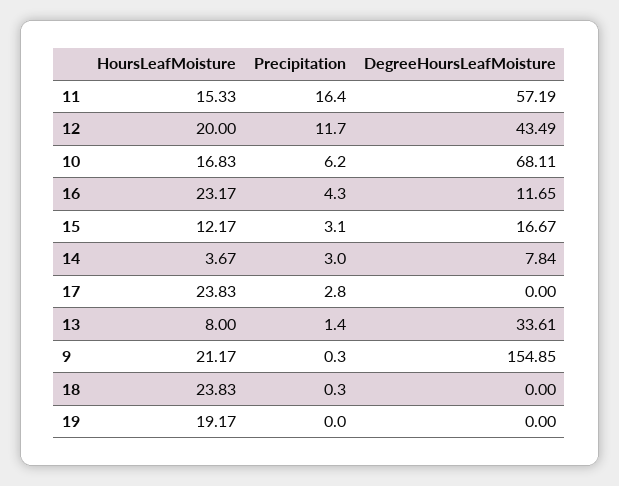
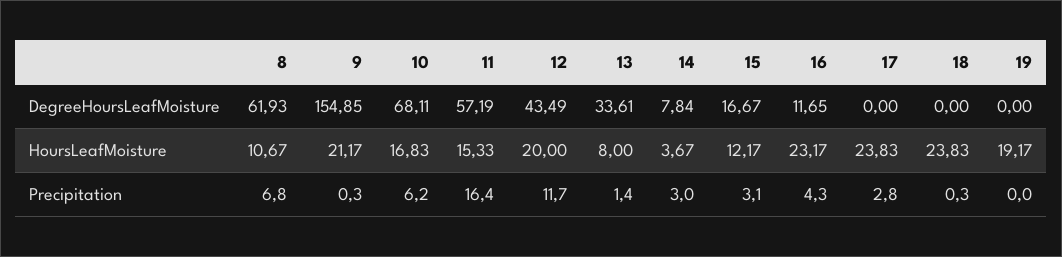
  {
    "HoursLeafMoisture": {
      "11": 15.33,
      "12": 20,
      "10": 16.83,
      "16": 23.17,
      "15": 12.17,
      "14": 3.67,
      "17": 23.83,
      "13": 8,
      "9": 21.17,
      "18": 23.83,
-     "19": 19.17
+     "19": 19.17,
+     "8": 10.67
    },
    "Precipitation": {
      "11": 16.4,
      "12": 11.7,
      "10": 6.2,
      "16": 4.3,
      "15": 3.1,
      "14": 3,
      "17": 2.8,
      "13": 1.4,
      "9": 0.3,
      "18": 0.3,
-     "19": 0
+     "19": 0,
+     "8": 6.8
    },
    "DegreeHoursLeafMoisture": {
      "11": 57.19,
      "12": 43.49,
      "10": 68.11,
      "16": 11.65,
      "15": 16.67,
      "14": 7.84,
      "17": 0,
      "13": 33.61,
      "9": 154.85,
      "18": 0,
-     "19": 0
+     "19": 0,
+     "8": 61.93
    }
  }

